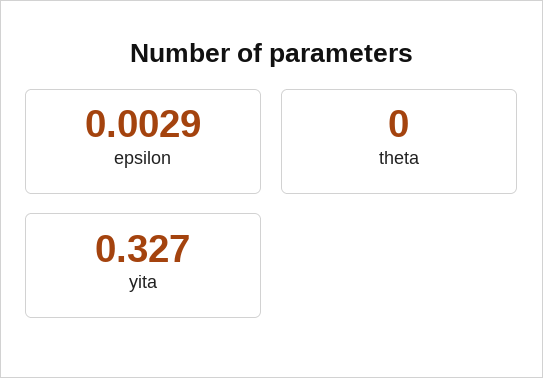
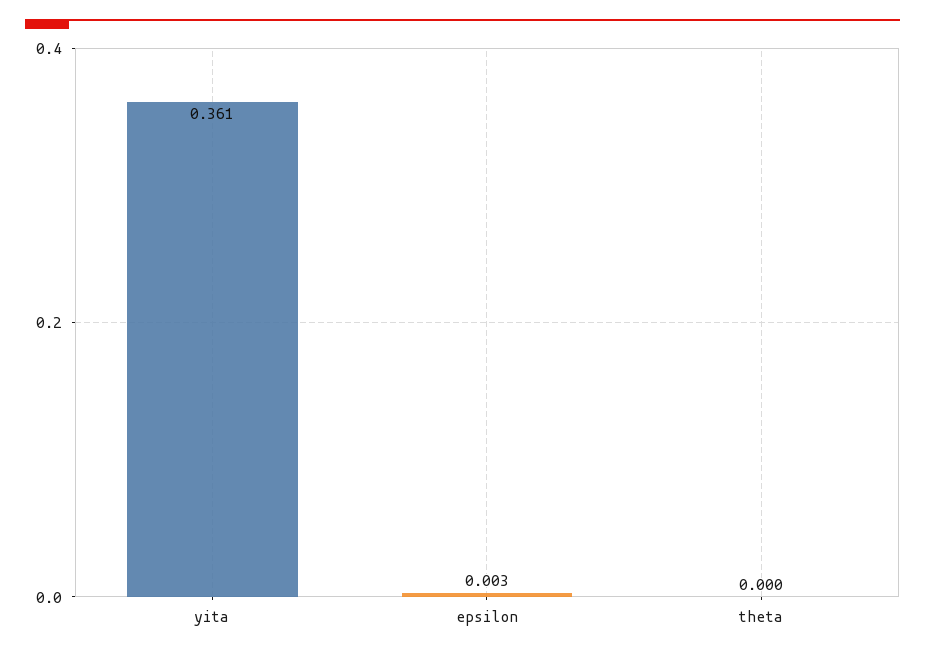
  {
    "epsilon": 0.0029,
    "theta": 0,
-   "yita": 0.327
+   "yita": 0.361
  }

